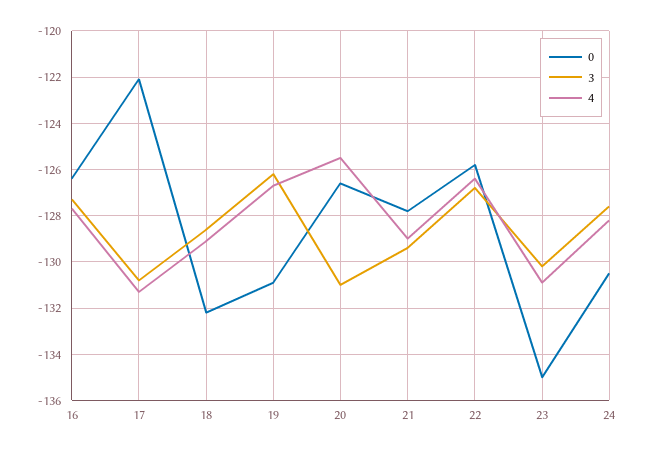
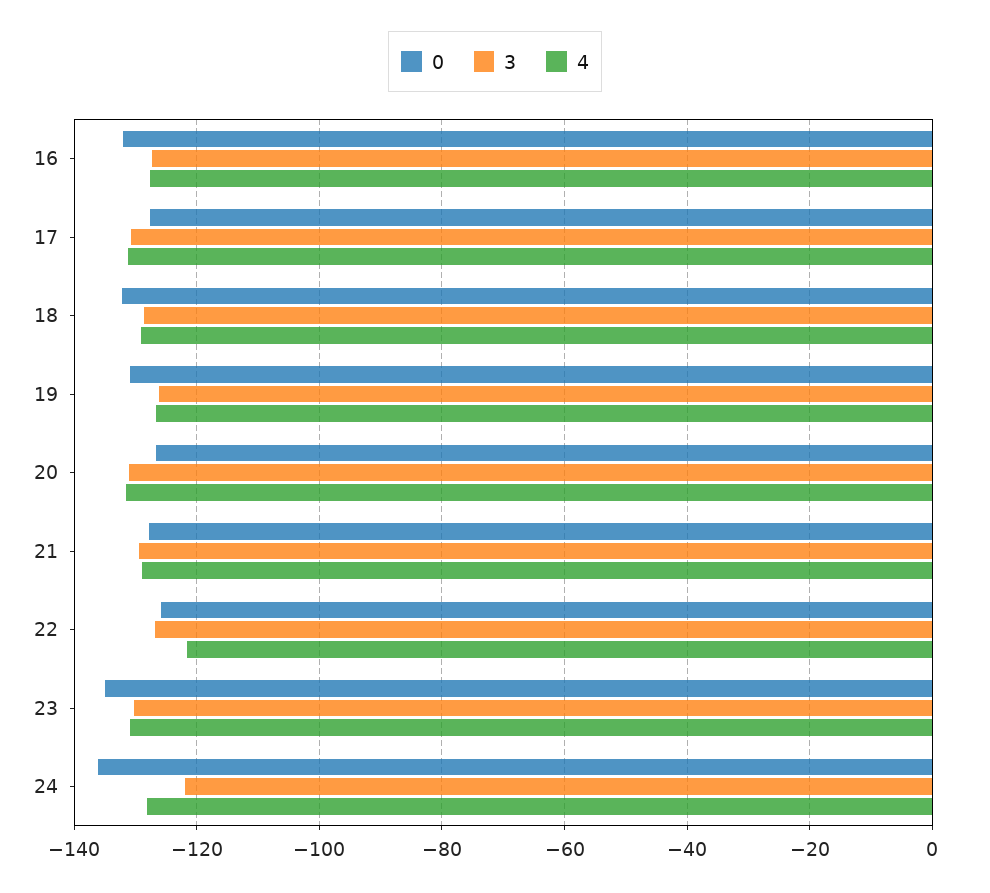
  {
    "0": {
-     "16": -126.5,
+     "16": -132,
-     "17": -122,
+     "17": -128,
      "18": -132,
      "19": -131,
      "20": -126.5,
      "21": -128,
      "22": -126,
      "23": -135,
-     "24": -130.5
+     "24": -136
    },
    "3": {
      "16": -127.5,
      "17": -131,
      "18": -128.5,
      "19": -126,
      "20": -131,
      "21": -129.5,
      "22": -127,
      "23": -130,
-     "24": -127.5
+     "24": -122
    },
    "4": {
      "16": -127.5,
      "17": -131.5,
      "18": -129,
      "19": -126.5,
-     "20": -125.5,
+     "20": -132,
      "21": -129,
-     "22": -126.5,
+     "22": -122,
      "23": -131,
      "24": -128
    }
  }

